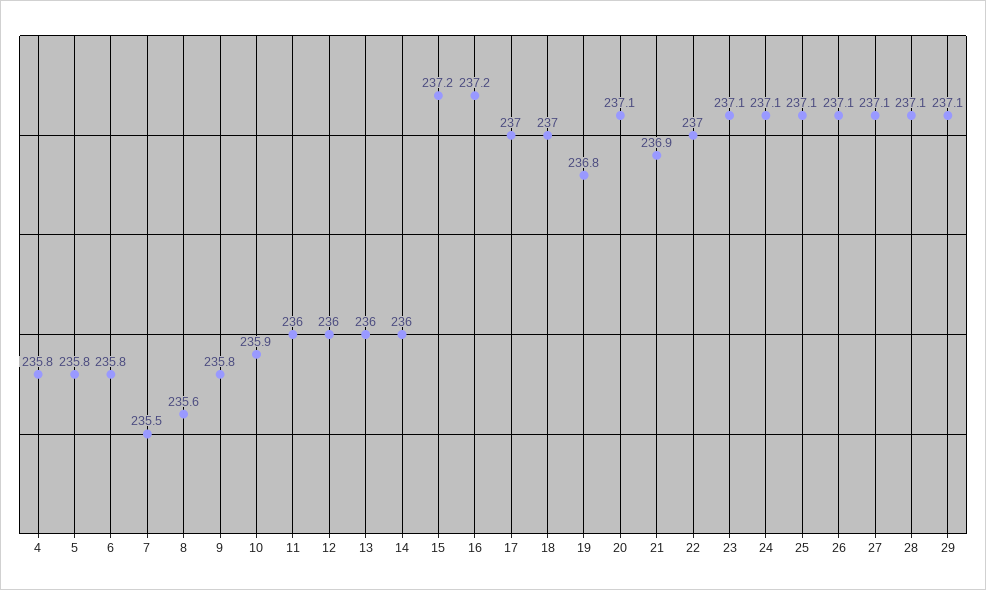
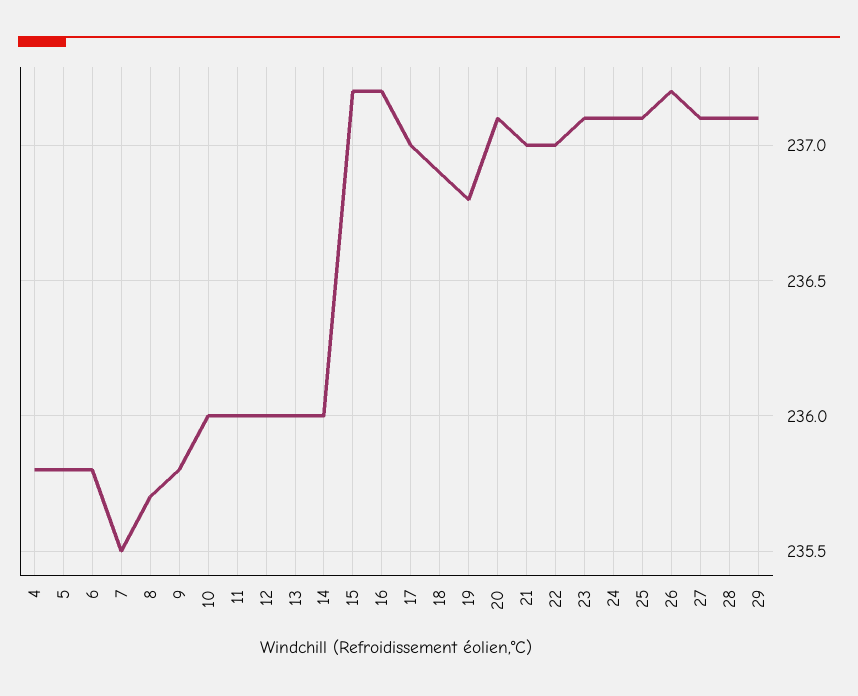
  {
    "4": 235.8,
    "5": 235.8,
    "6": 235.8,
    "7": 235.5,
-   "8": 235.6,
+   "8": 235.7,
    "9": 235.8,
-   "10": 235.9,
+   "10": 236,
    "11": 236,
    "12": 236,
    "13": 236,
    "14": 236,
    "15": 237.2,
    "16": 237.2,
    "17": 237,
-   "18": 237,
+   "18": 236.9,
    "19": 236.8,
    "20": 237.1,
-   "21": 236.9,
+   "21": 237,
    "22": 237,
    "23": 237.1,
    "24": 237.1,
    "25": 237.1,
-   "26": 237.1,
+   "26": 237.2,
    "27": 237.1,
    "28": 237.1,
    "29": 237.1
  }

